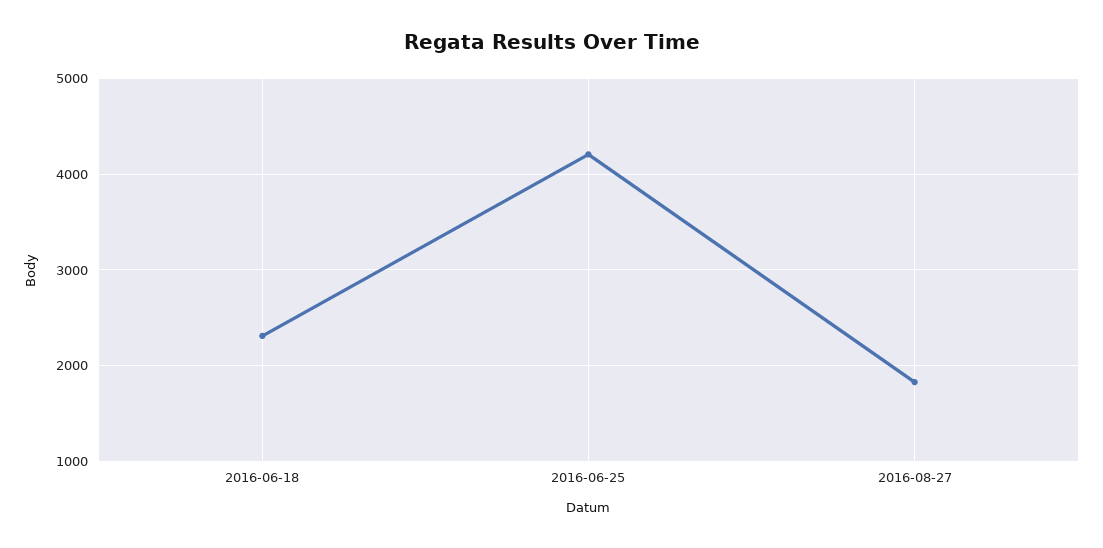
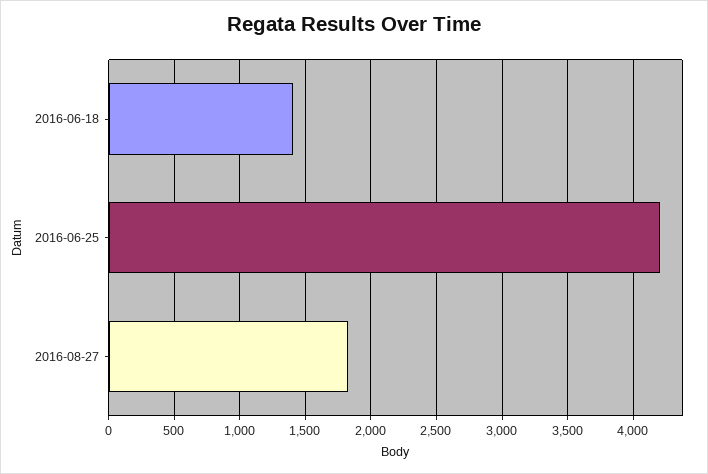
  {
-   "2016-06-18": 2300,
+   "2016-06-18": 1400,
    "2016-06-25": 4200,
    "2016-08-27": 1850
  }

